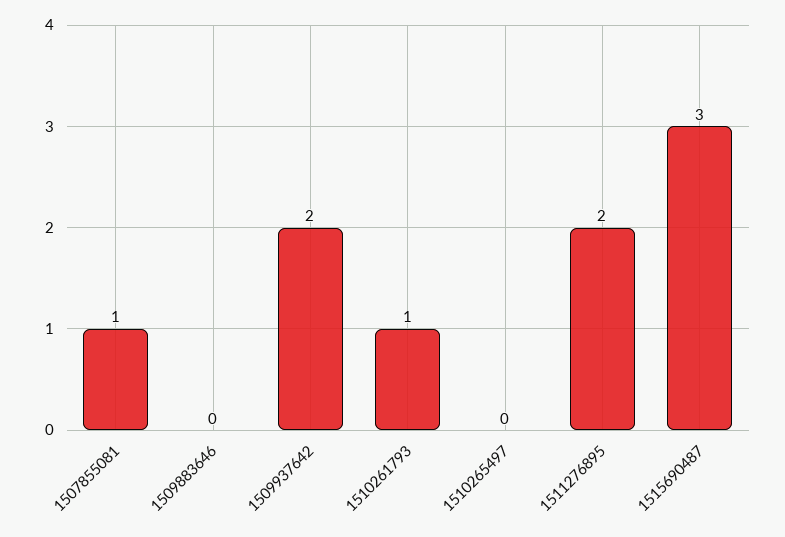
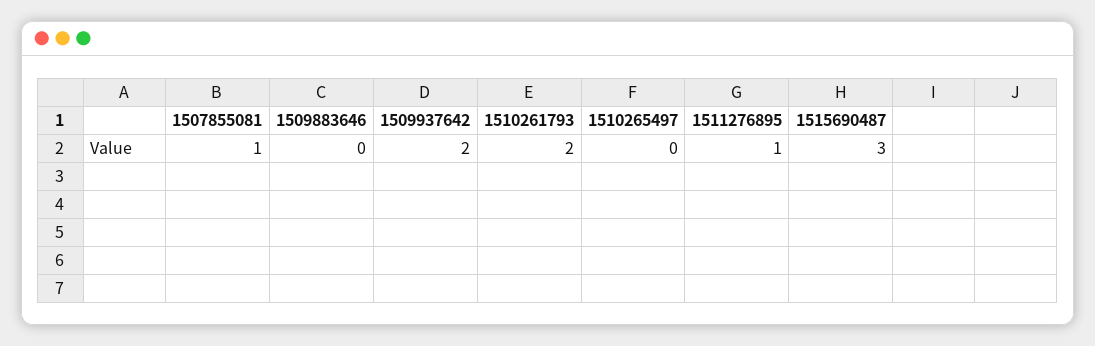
  {
    "1507855081": 1,
    "1509883646": 0,
    "1509937642": 2,
-   "1510261793": 1,
+   "1510261793": 2,
    "1510265497": 0,
-   "1511276895": 2,
+   "1511276895": 1,
    "1515690487": 3
  }

